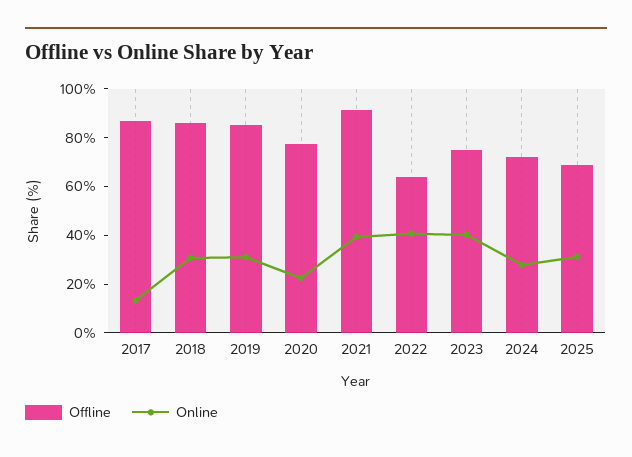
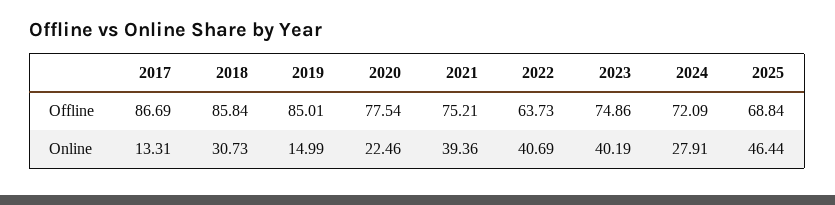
  {
    "Offline": {
      "2017": 86.69,
      "2018": 85.84,
      "2019": 85.01,
      "2020": 77.54,
-     "2021": 90,
+     "2021": 75.21,
      "2022": 63.73,
      "2023": 74.86,
      "2024": 72.09,
      "2025": 68.84
    },
    "Online": {
      "2017": 13.31,
      "2018": 30.73,
-     "2019": 30,
+     "2019": 14.99,
      "2020": 22.46,
      "2021": 39.36,
      "2022": 40.69,
      "2023": 40.19,
      "2024": 27.91,
-     "2025": 30
+     "2025": 46.44
    }
  }

